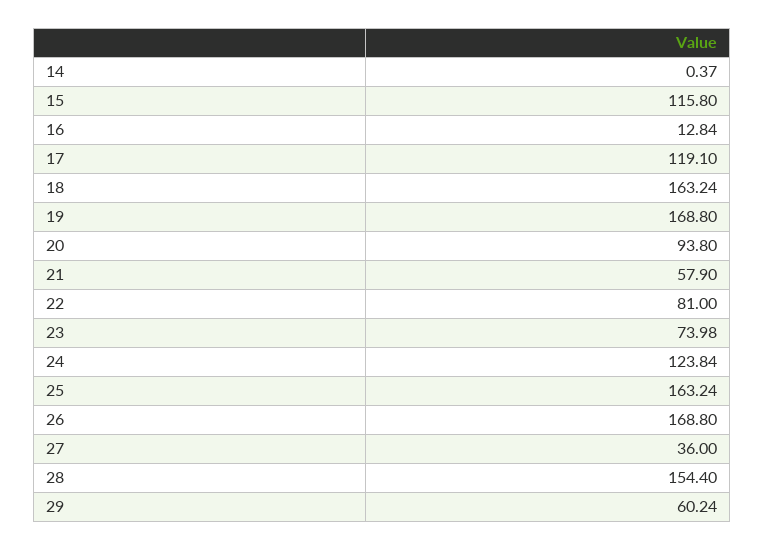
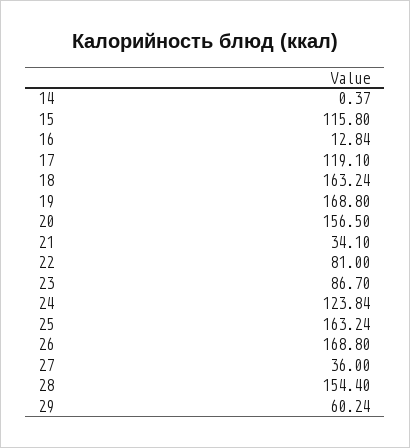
  {
    "14": 0.37,
    "15": 115.8,
    "16": 12.84,
    "17": 119.1,
    "18": 163.24,
    "19": 168.8,
-   "20": 93.8,
+   "20": 156.5,
-   "21": 57.9,
+   "21": 34.1,
    "22": 81,
-   "23": 73.98,
+   "23": 86.7,
    "24": 123.84,
    "25": 163.24,
    "26": 168.8,
    "27": 36,
    "28": 154.4,
    "29": 60.24
  }

